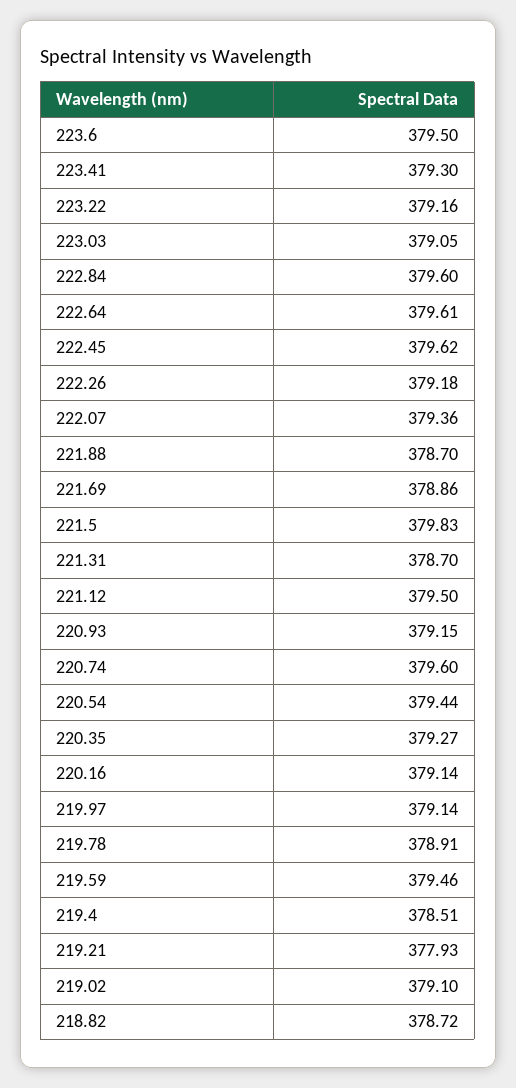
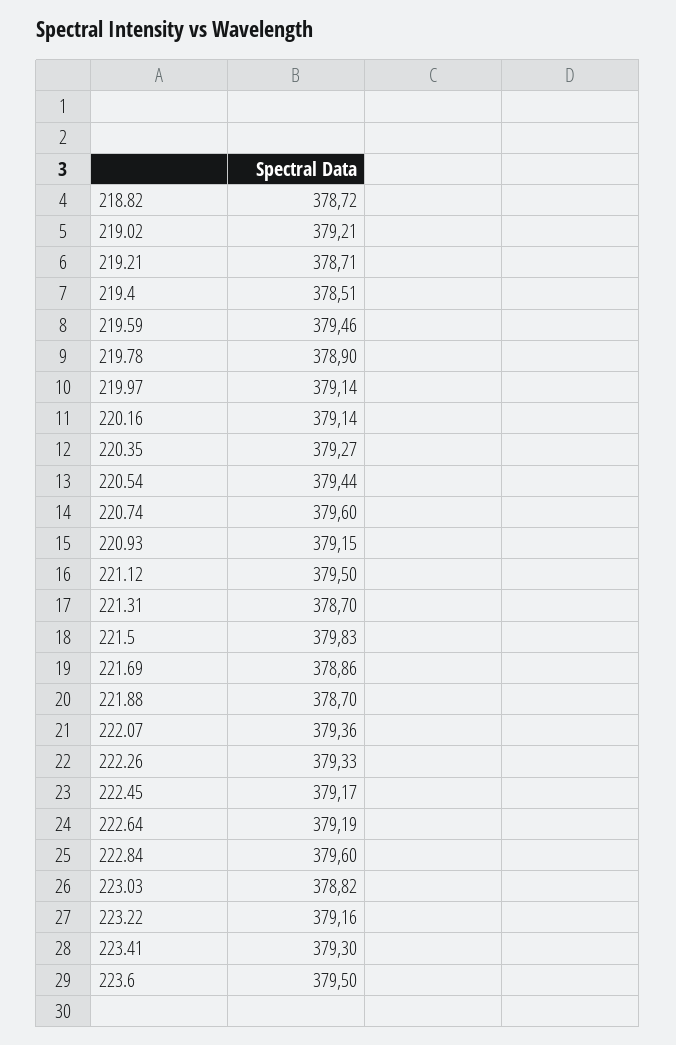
  {
    "223.6": 379.5,
    "223.41": 379.3,
    "223.22": 379.16,
-   "223.03": 379.05,
+   "223.03": 378.82,
    "222.84": 379.6,
-   "222.64": 379.61,
+   "222.64": 379.19,
-   "222.45": 379.62,
+   "222.45": 379.17,
-   "222.26": 379.18,
+   "222.26": 379.33,
    "222.07": 379.36,
    "221.88": 378.7,
    "221.69": 378.86,
    "221.5": 379.83,
    "221.31": 378.7,
    "221.12": 379.5,
    "220.93": 379.15,
    "220.74": 379.6,
    "220.54": 379.44,
    "220.35": 379.27,
    "220.16": 379.14,
    "219.97": 379.14,
-   "219.78": 378.91,
+   "219.78": 378.9,
    "219.59": 379.46,
    "219.4": 378.51,
-   "219.21": 377.93,
+   "219.21": 378.71,
-   "219.02": 379.1,
+   "219.02": 379.21,
    "218.82": 378.72
  }

